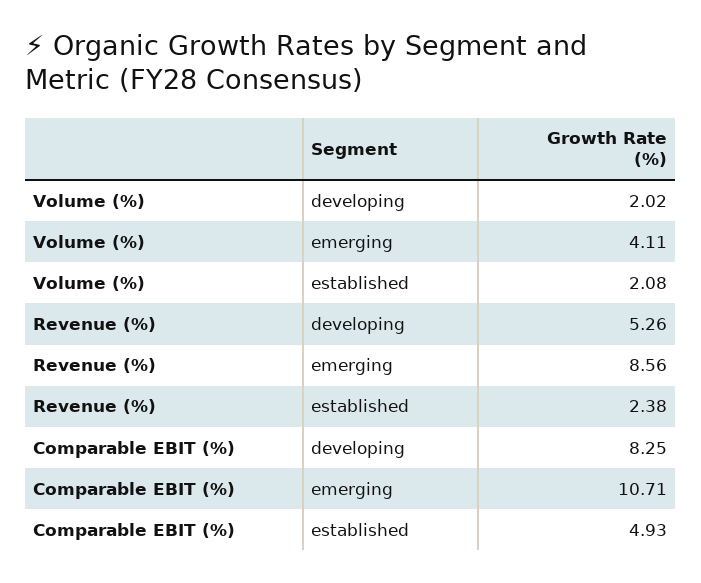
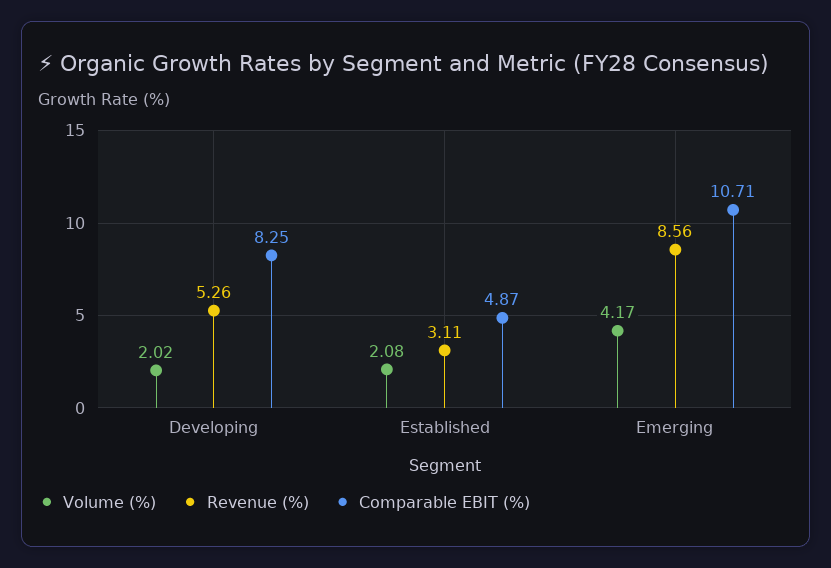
  {
    "Volume (%)": {
      "developing": 2.02,
-     "emerging": 4.11,
+     "emerging": 4.17,
      "established": 2.08
    },
    "Revenue (%)": {
      "developing": 5.26,
      "emerging": 8.56,
-     "established": 2.38
+     "established": 3.11
    },
    "Comparable EBIT (%)": {
      "developing": 8.25,
      "emerging": 10.71,
-     "established": 4.93
+     "established": 4.87
    }
  }

